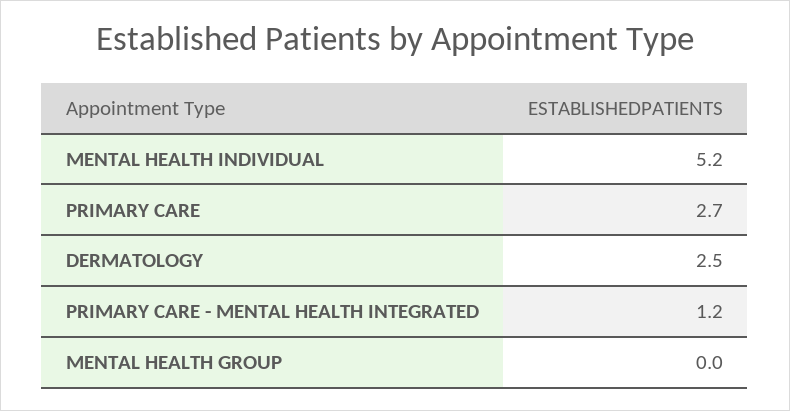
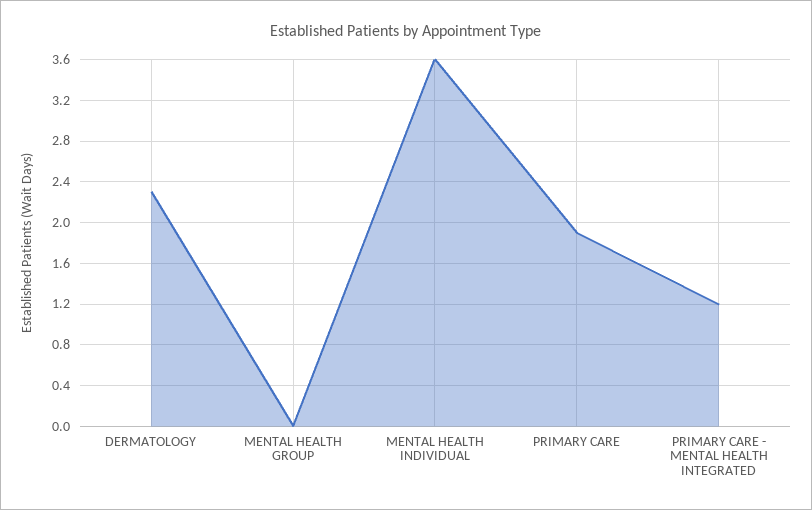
  {
-   "MENTAL HEALTH INDIVIDUAL": 5.2,
+   "MENTAL HEALTH INDIVIDUAL": 3.6,
-   "PRIMARY CARE": 2.7,
+   "PRIMARY CARE": 1.9,
-   "DERMATOLOGY": 2.5,
+   "DERMATOLOGY": 2.3,
    "PRIMARY CARE - MENTAL HEALTH INTEGRATED": 1.2,
    "MENTAL HEALTH GROUP": 0
  }

